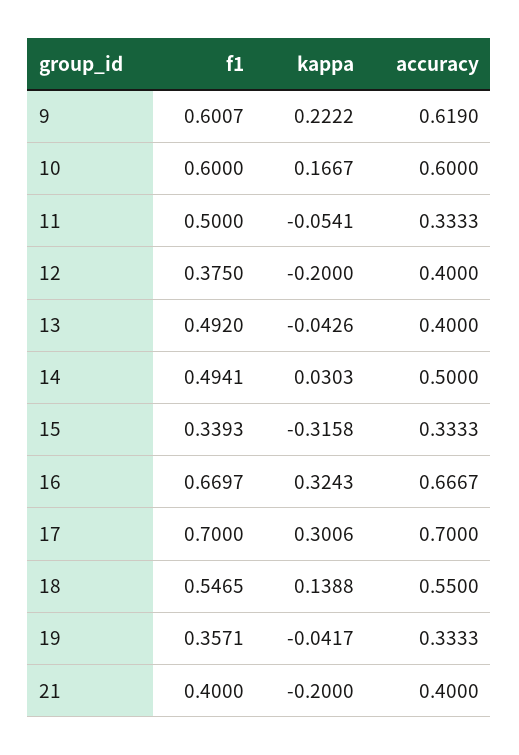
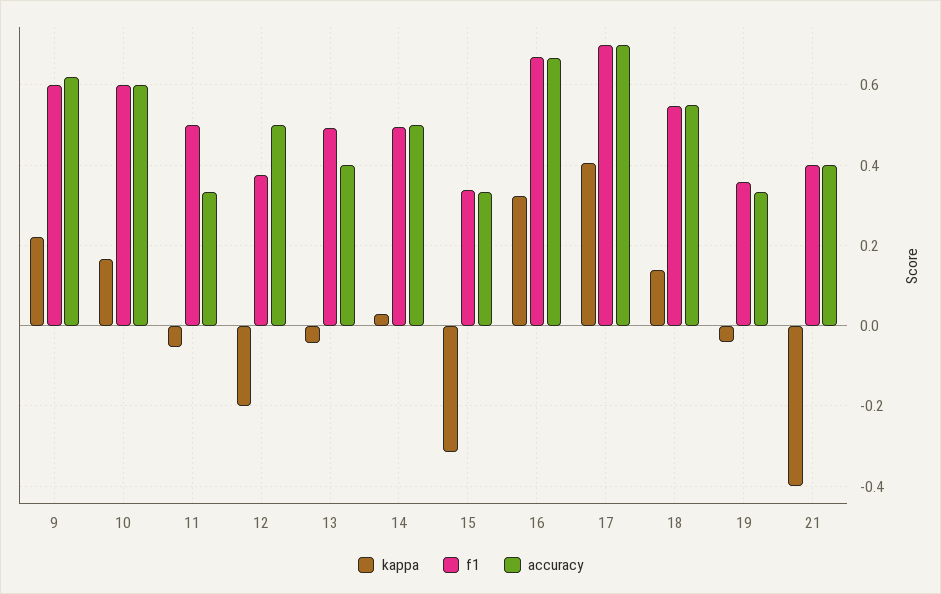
  {
    "f1": {
      "9": 0.6007,
      "10": 0.6,
      "11": 0.5,
      "12": 0.375,
      "13": 0.492,
      "14": 0.4941,
      "15": 0.3393,
      "16": 0.6697,
      "17": 0.7,
      "18": 0.5465,
      "19": 0.3571,
      "21": 0.4
    },
    "kappa": {
      "9": 0.2222,
      "10": 0.1667,
      "11": -0.0541,
      "12": -0.2,
      "13": -0.0426,
      "14": 0.0303,
      "15": -0.3158,
      "16": 0.3243,
-     "17": 0.3006,
+     "17": 0.4,
      "18": 0.1388,
      "19": -0.0417,
-     "21": -0.2
+     "21": -0.4
    },
    "accuracy": {
      "9": 0.619,
      "10": 0.6,
      "11": 0.3333,
-     "12": 0.4,
+     "12": 0.5,
      "13": 0.4,
      "14": 0.5,
      "15": 0.3333,
      "16": 0.6667,
      "17": 0.7,
      "18": 0.55,
      "19": 0.3333,
      "21": 0.4
    }
  }

